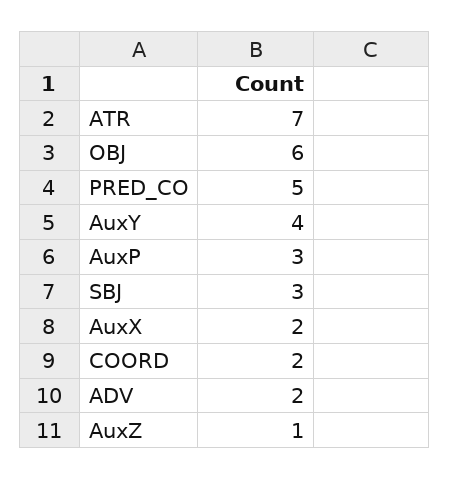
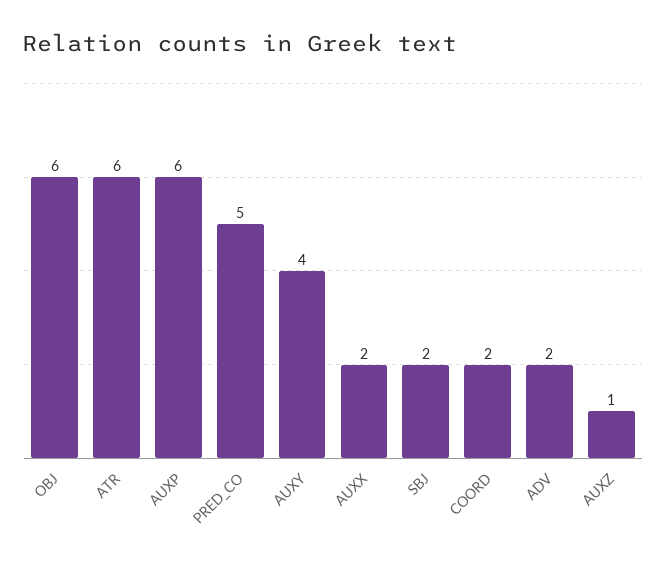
  {
-   "ATR": 7,
+   "ATR": 6,
    "OBJ": 6,
    "PRED_CO": 5,
    "AuxY": 4,
-   "AuxP": 3,
+   "AuxP": 6,
-   "SBJ": 3,
+   "SBJ": 2,
    "AuxX": 2,
    "COORD": 2,
    "ADV": 2,
    "AuxZ": 1
  }

